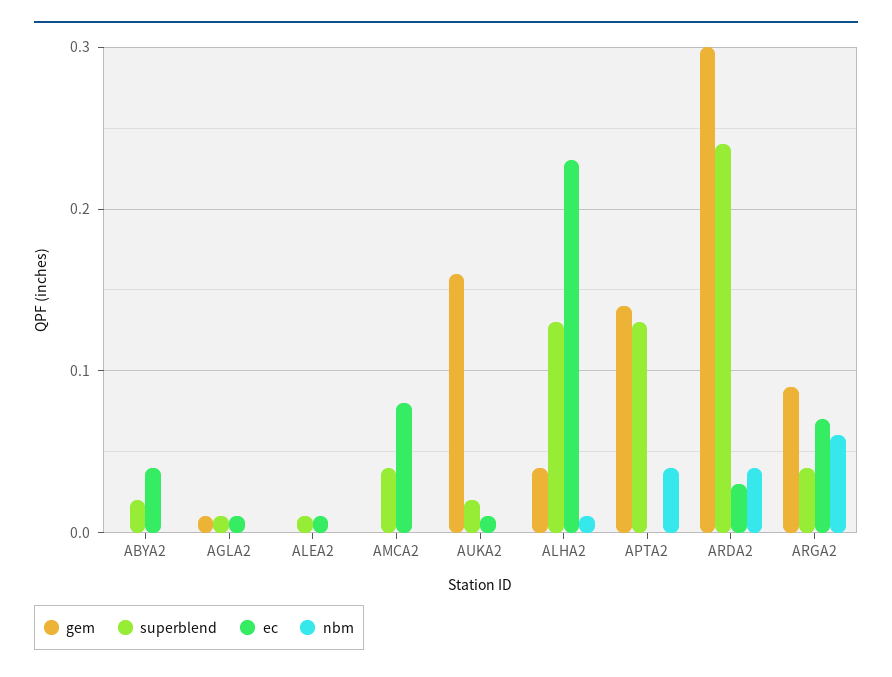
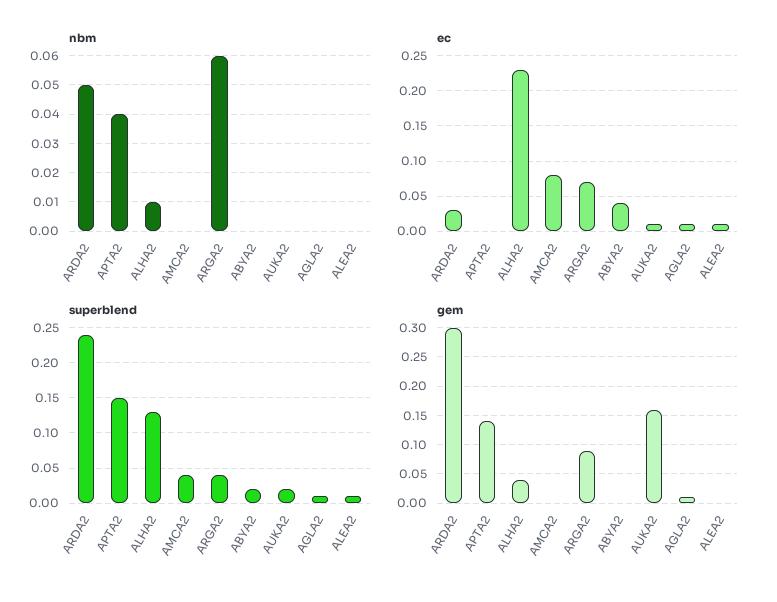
  {
    "gem": {
      "ABYA2": 0,
      "AGLA2": 0.01,
      "ALEA2": 0,
      "AMCA2": 0,
      "AUKA2": 0.16,
      "ALHA2": 0.04,
      "APTA2": 0.14,
      "ARDA2": 0.3,
      "ARGA2": 0.09
    },
    "superblend": {
      "ABYA2": 0.02,
      "AGLA2": 0.01,
      "ALEA2": 0.01,
      "AMCA2": 0.04,
      "AUKA2": 0.02,
      "ALHA2": 0.13,
-     "APTA2": 0.13,
+     "APTA2": 0.15,
      "ARDA2": 0.24,
      "ARGA2": 0.04
    },
    "ec": {
      "ABYA2": 0.04,
      "AGLA2": 0.01,
      "ALEA2": 0.01,
      "AMCA2": 0.08,
      "AUKA2": 0.01,
      "ALHA2": 0.23,
      "APTA2": 0,
      "ARDA2": 0.03,
      "ARGA2": 0.07
    },
    "nbm": {
      "ABYA2": 0,
      "AGLA2": 0,
      "ALEA2": 0,
      "AMCA2": 0,
      "AUKA2": 0,
      "ALHA2": 0.01,
      "APTA2": 0.04,
-     "ARDA2": 0.04,
+     "ARDA2": 0.05,
      "ARGA2": 0.06
    }
  }

